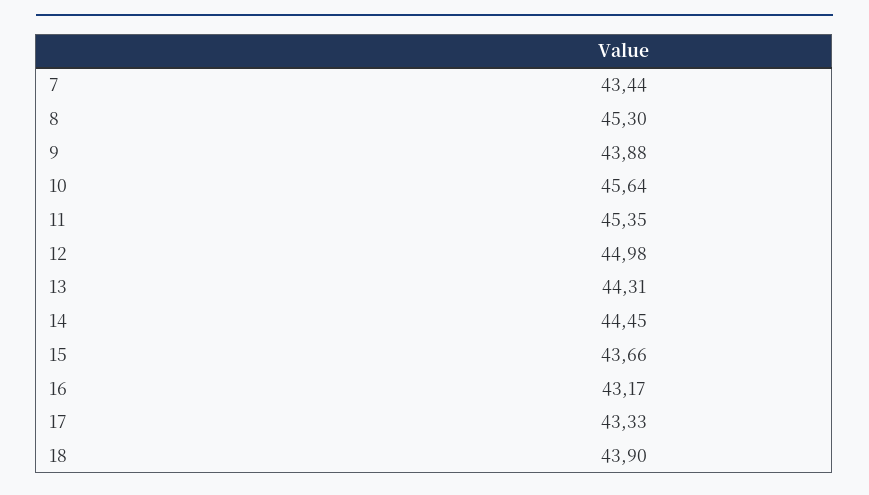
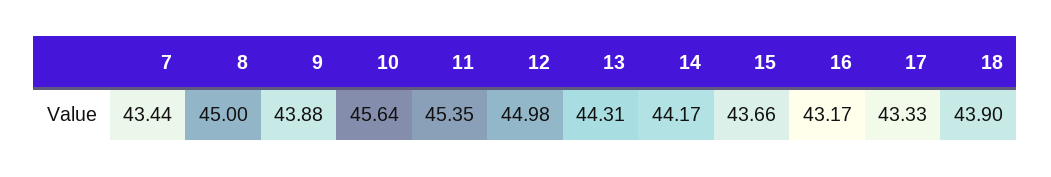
  {
    "7": 43.44,
-   "8": 45.3,
+   "8": 45,
    "9": 43.88,
    "10": 45.64,
    "11": 45.35,
    "12": 44.98,
    "13": 44.31,
-   "14": 44.45,
+   "14": 44.17,
    "15": 43.66,
    "16": 43.17,
    "17": 43.33,
    "18": 43.9
  }

